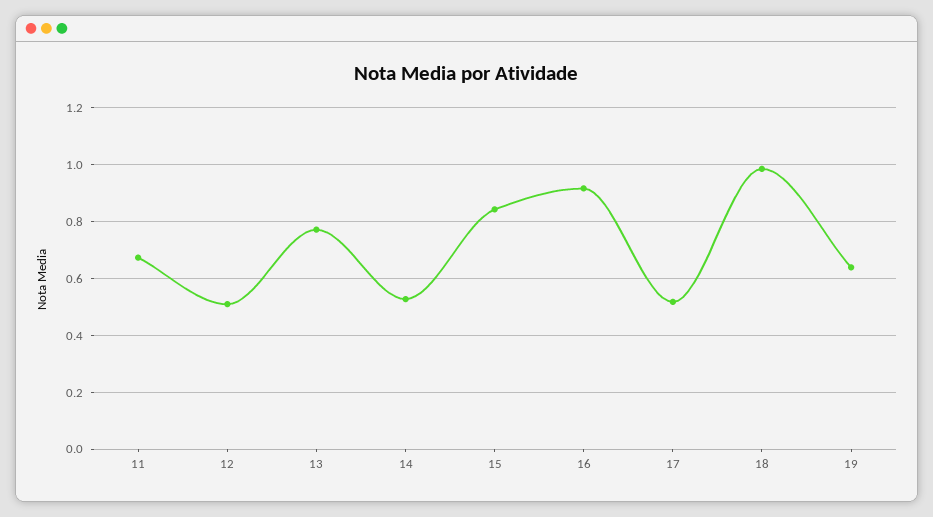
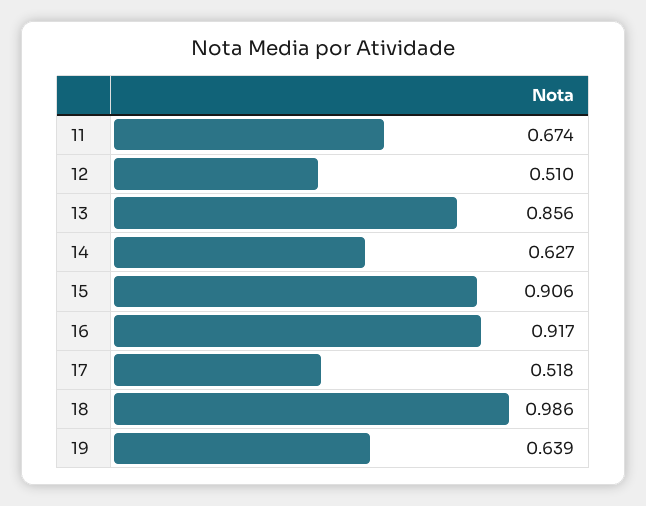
  {
    "11": 0.674,
    "12": 0.51,
-   "13": 0.775,
+   "13": 0.856,
-   "14": 0.525,
+   "14": 0.627,
-   "15": 0.85,
+   "15": 0.906,
    "16": 0.917,
    "17": 0.518,
    "18": 0.986,
    "19": 0.639
  }

